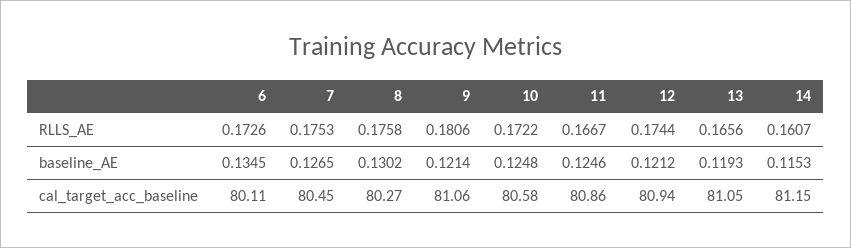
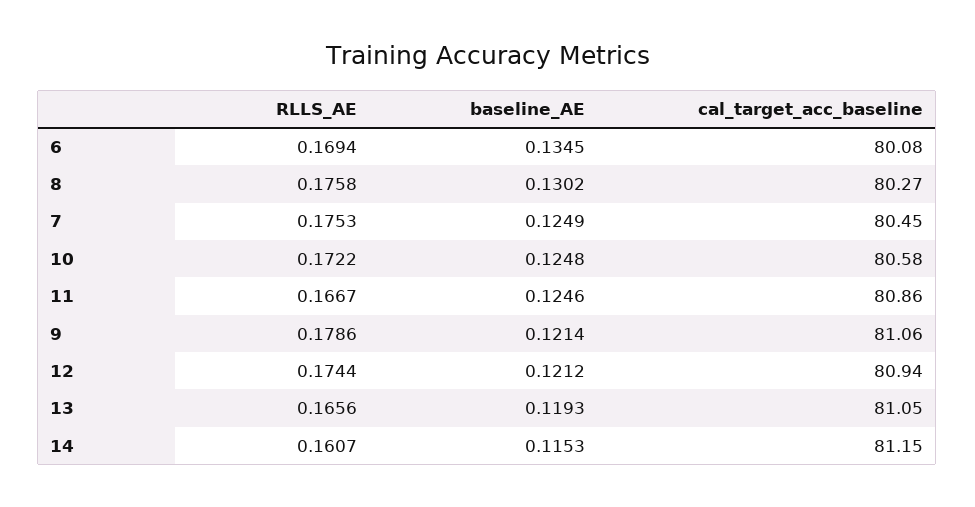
  {
    "6": {
-     "RLLS_AE": 0.1726,
+     "RLLS_AE": 0.1694,
      "baseline_AE": 0.1345,
-     "cal_target_acc_baseline": 80.11
+     "cal_target_acc_baseline": 80.08
    },
    "7": {
      "RLLS_AE": 0.1753,
-     "baseline_AE": 0.1265,
+     "baseline_AE": 0.1249,
      "cal_target_acc_baseline": 80.45
    },
    "8": {
      "RLLS_AE": 0.1758,
      "baseline_AE": 0.1302,
      "cal_target_acc_baseline": 80.27
    },
    "9": {
-     "RLLS_AE": 0.1806,
+     "RLLS_AE": 0.1786,
      "baseline_AE": 0.1214,
      "cal_target_acc_baseline": 81.06
    },
    "10": {
      "RLLS_AE": 0.1722,
      "baseline_AE": 0.1248,
      "cal_target_acc_baseline": 80.58
    },
    "11": {
      "RLLS_AE": 0.1667,
      "baseline_AE": 0.1246,
      "cal_target_acc_baseline": 80.86
    },
    "12": {
      "RLLS_AE": 0.1744,
      "baseline_AE": 0.1212,
      "cal_target_acc_baseline": 80.94
    },
    "13": {
      "RLLS_AE": 0.1656,
      "baseline_AE": 0.1193,
      "cal_target_acc_baseline": 81.05
    },
    "14": {
      "RLLS_AE": 0.1607,
      "baseline_AE": 0.1153,
      "cal_target_acc_baseline": 81.15
    }
  }

